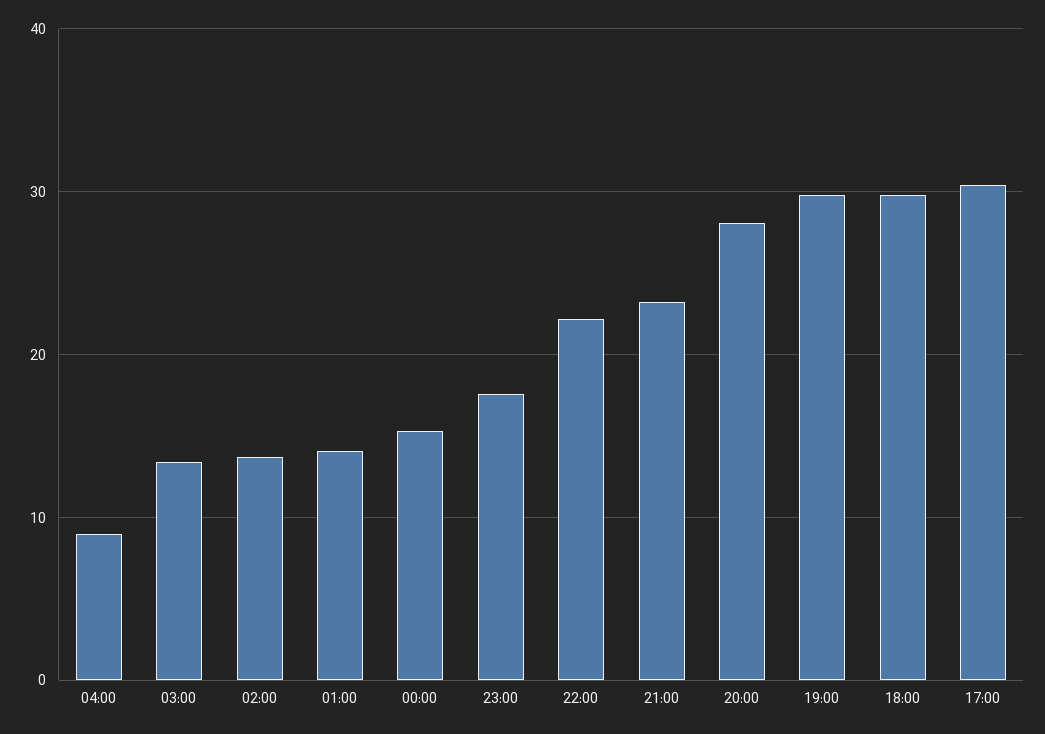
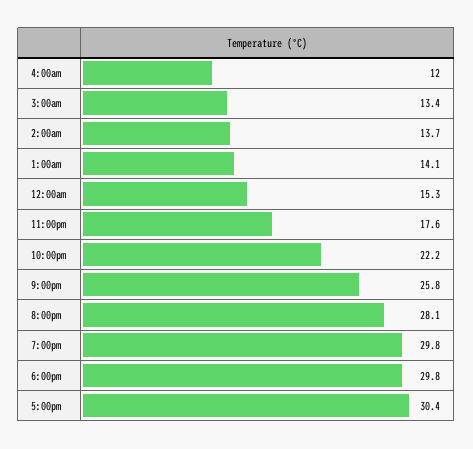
  {
-   "04:00": 9,
+   "04:00": 12,
    "03:00": 13.4,
    "02:00": 13.7,
    "01:00": 14.1,
    "00:00": 15.3,
    "23:00": 17.6,
    "22:00": 22.2,
-   "21:00": 23,
+   "21:00": 25.8,
    "20:00": 28.1,
    "19:00": 29.8,
    "18:00": 29.8,
    "17:00": 30.4
  }

